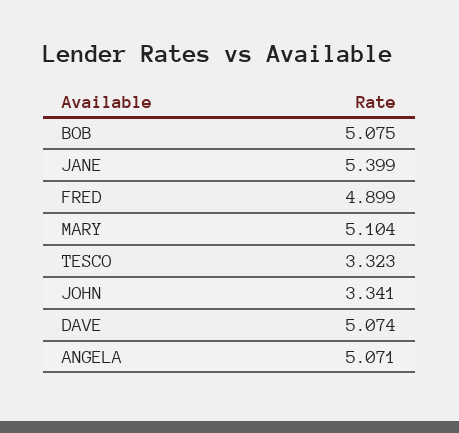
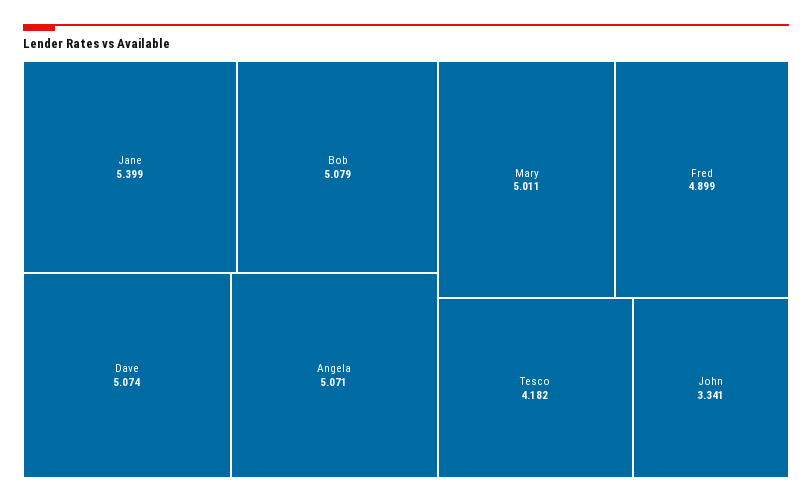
  {
-   "BOB": 5.075,
+   "BOB": 5.079,
    "JANE": 5.399,
    "FRED": 4.899,
-   "MARY": 5.104,
+   "MARY": 5.011,
-   "TESCO": 3.323,
+   "TESCO": 4.182,
    "JOHN": 3.341,
    "DAVE": 5.074,
    "ANGELA": 5.071
  }

